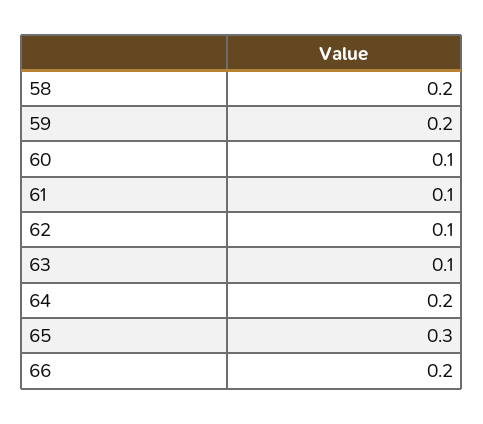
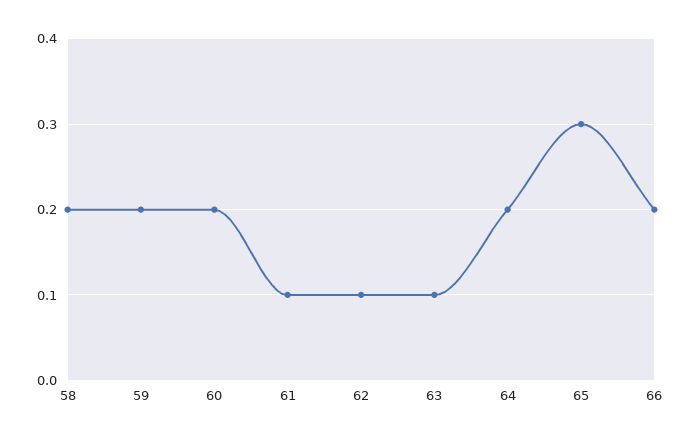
  {
    "58": 0.2,
    "59": 0.2,
-   "60": 0.1,
+   "60": 0.2,
    "61": 0.1,
    "62": 0.1,
    "63": 0.1,
    "64": 0.2,
    "65": 0.3,
    "66": 0.2
  }

